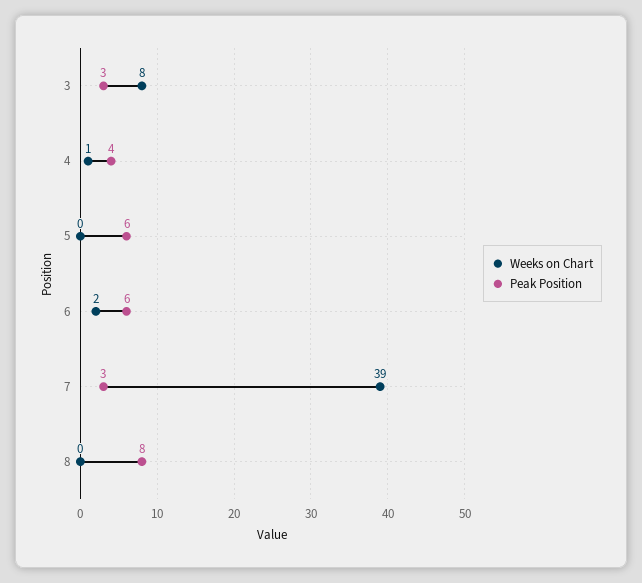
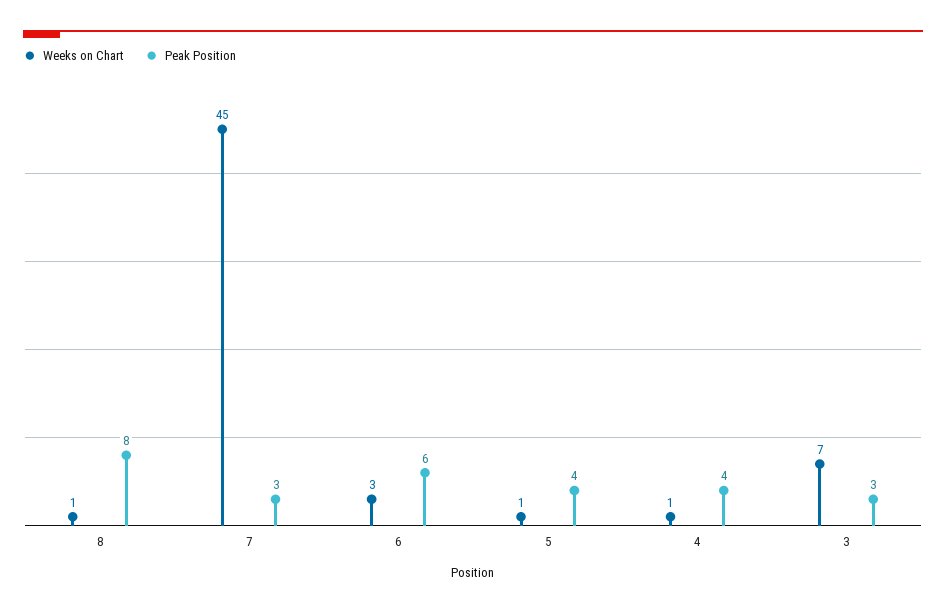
  {
    "Weeks on Chart": {
-     "3": 8,
+     "3": 7,
      "4": 1,
-     "5": 0,
+     "5": 1,
-     "6": 2,
+     "6": 3,
-     "7": 39,
+     "7": 45,
-     "8": 0
+     "8": 1
    },
    "Peak Position": {
      "3": 3,
      "4": 4,
-     "5": 6,
+     "5": 4,
      "6": 6,
      "7": 3,
      "8": 8
    }
  }

